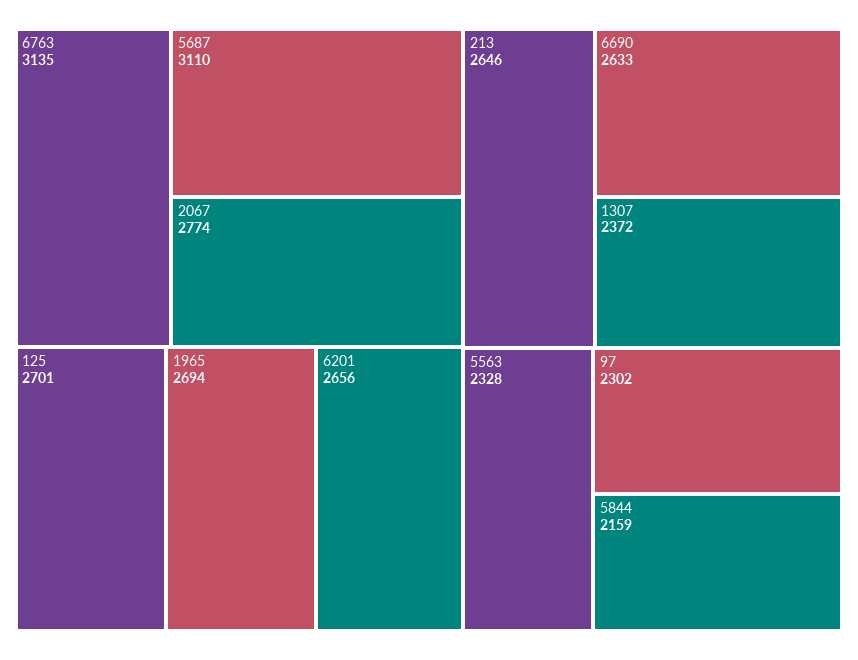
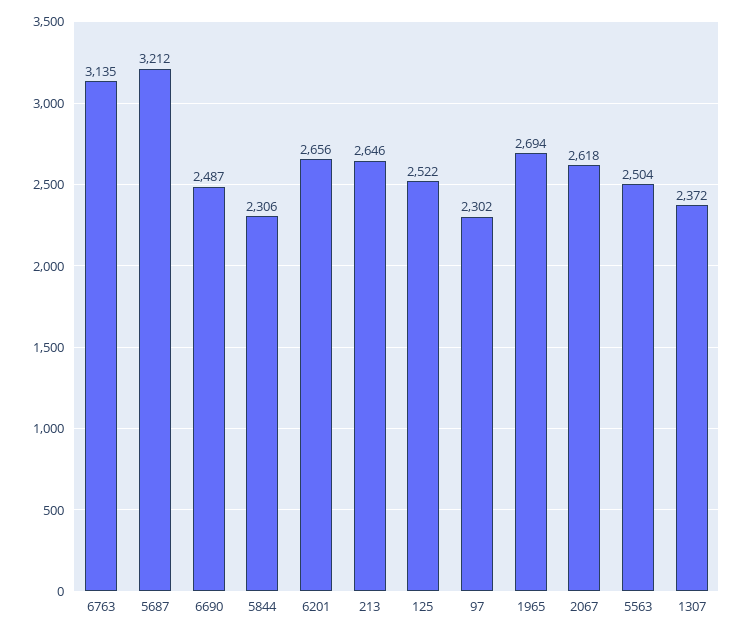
  {
    "6763": 3135,
-   "5687": 3110,
+   "5687": 3212,
-   "2067": 2774,
+   "2067": 2618,
-   "125": 2701,
+   "125": 2522,
    "1965": 2694,
    "6201": 2656,
    "213": 2646,
-   "6690": 2633,
+   "6690": 2487,
    "1307": 2372,
-   "5563": 2328,
+   "5563": 2504,
    "97": 2302,
-   "5844": 2159
+   "5844": 2306
  }

